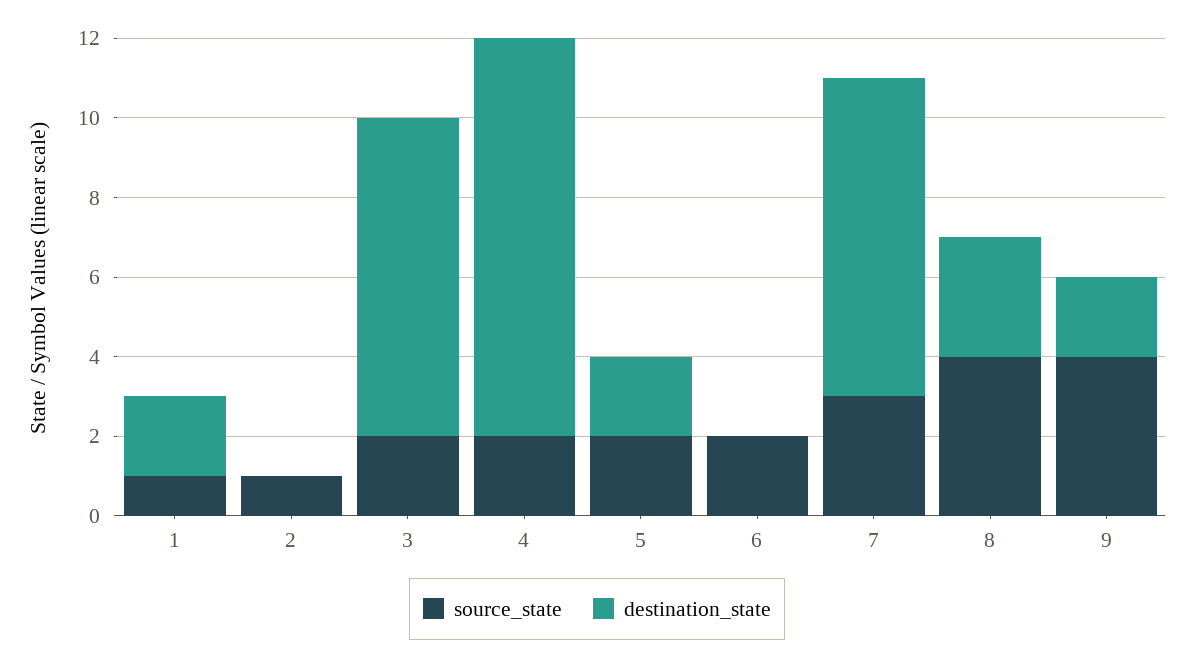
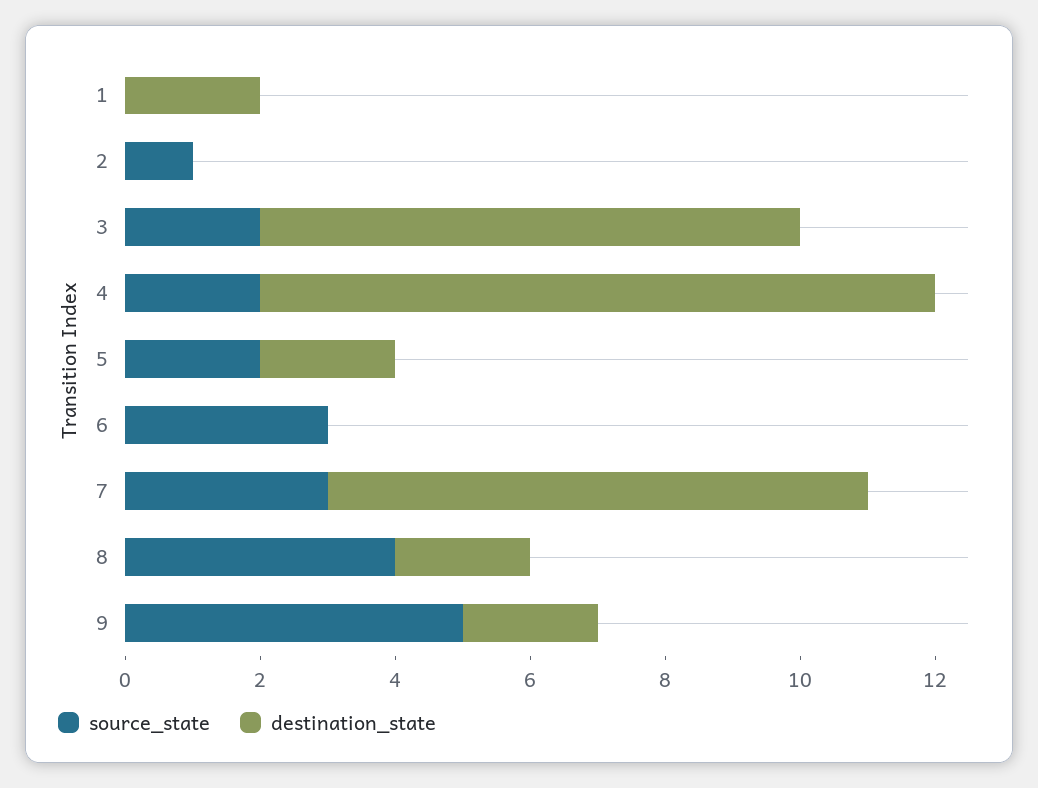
  {
    "source_state": {
-     "1": 1,
+     "1": 0,
      "2": 1,
      "3": 2,
      "4": 2,
      "5": 2,
-     "6": 2,
+     "6": 3,
      "7": 3,
      "8": 4,
-     "9": 4
+     "9": 5
    },
    "destination_state": {
      "1": 2,
      "2": 0,
      "3": 8,
      "4": 10,
      "5": 2,
      "6": 0,
      "7": 8,
-     "8": 3,
+     "8": 2,
      "9": 2
    }
  }

